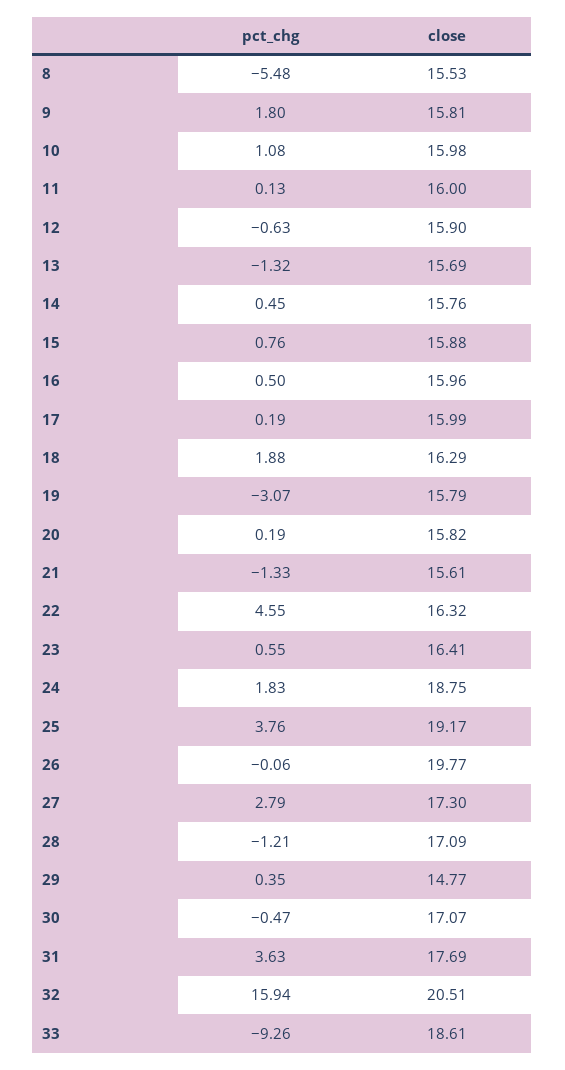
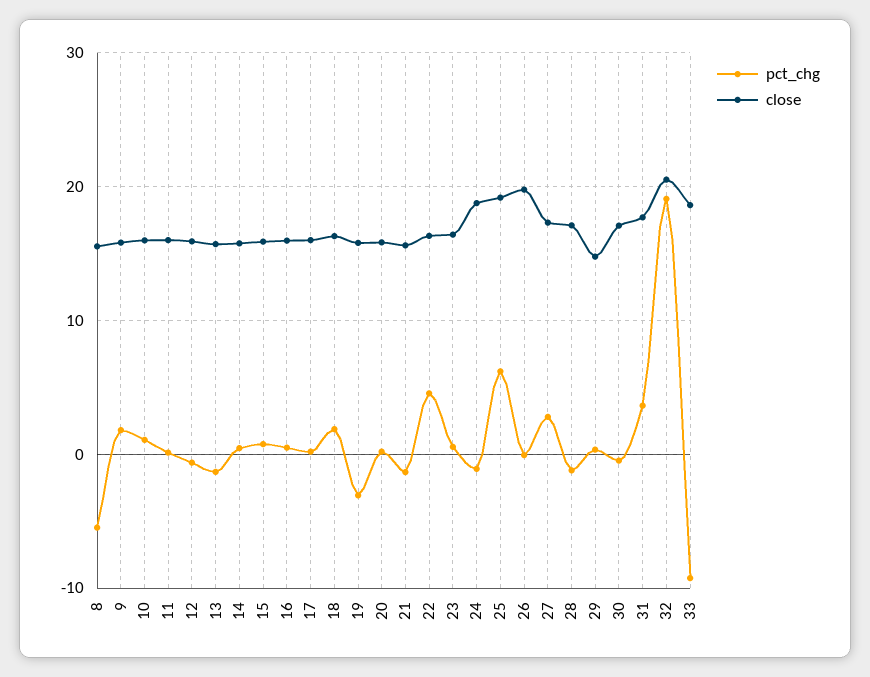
  {
    "pct_chg": {
      "8": -5.48,
      "9": 1.8,
      "10": 1.08,
      "11": 0.13,
      "12": -0.63,
      "13": -1.32,
      "14": 0.45,
      "15": 0.76,
      "16": 0.5,
      "17": 0.19,
      "18": 1.88,
      "19": -3.07,
      "20": 0.19,
      "21": -1.33,
      "22": 4.55,
      "23": 0.55,
-     "24": 1.83,
+     "24": -1,
-     "25": 3.76,
+     "25": 6,
      "26": -0.06,
      "27": 2.79,
      "28": -1.21,
      "29": 0.35,
      "30": -0.47,
      "31": 3.63,
-     "32": 15.94,
+     "32": 19,
      "33": -9.26
    },
    "close": {
      "8": 15.53,
      "9": 15.81,
      "10": 15.98,
      "11": 16,
      "12": 15.9,
      "13": 15.69,
      "14": 15.76,
      "15": 15.88,
      "16": 15.96,
      "17": 15.99,
      "18": 16.29,
      "19": 15.79,
      "20": 15.82,
      "21": 15.61,
      "22": 16.32,
      "23": 16.41,
      "24": 18.75,
      "25": 19.17,
      "26": 19.77,
      "27": 17.3,
      "28": 17.09,
      "29": 14.77,
      "30": 17.07,
      "31": 17.69,
      "32": 20.51,
      "33": 18.61
    }
  }

